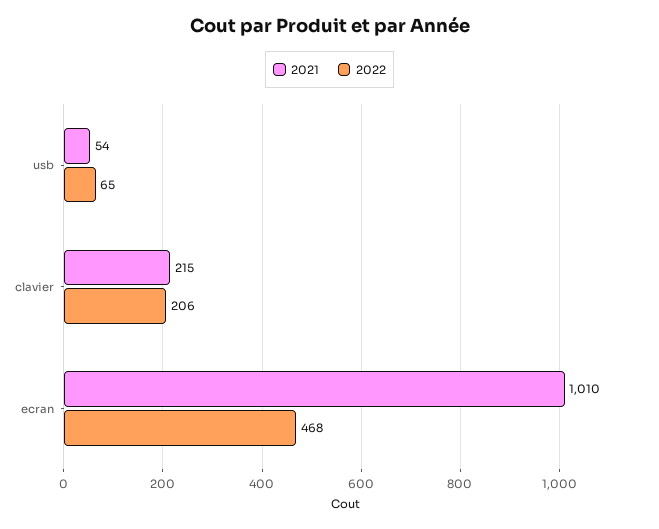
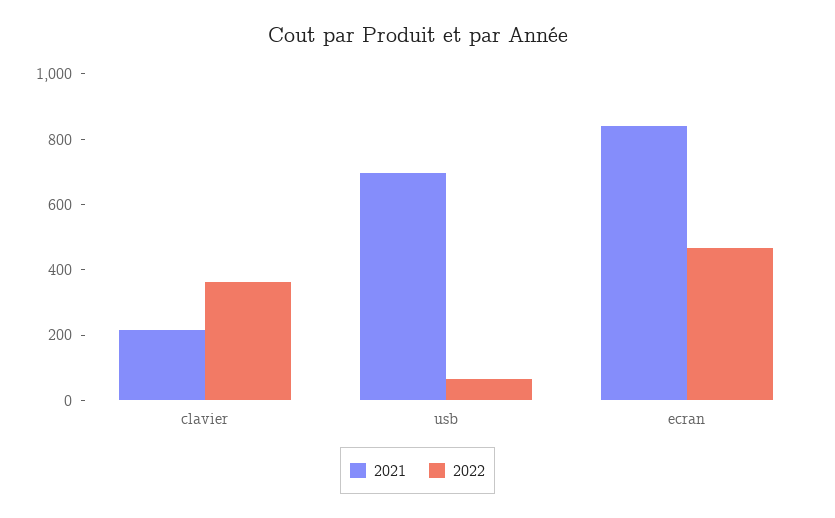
  {
    "2021": {
-     "usb": 54,
+     "usb": 700,
      "clavier": 215,
-     "ecran": 1010
+     "ecran": 850
    },
    "2022": {
      "usb": 65,
-     "clavier": 206,
+     "clavier": 350,
      "ecran": 468
    }
  }

